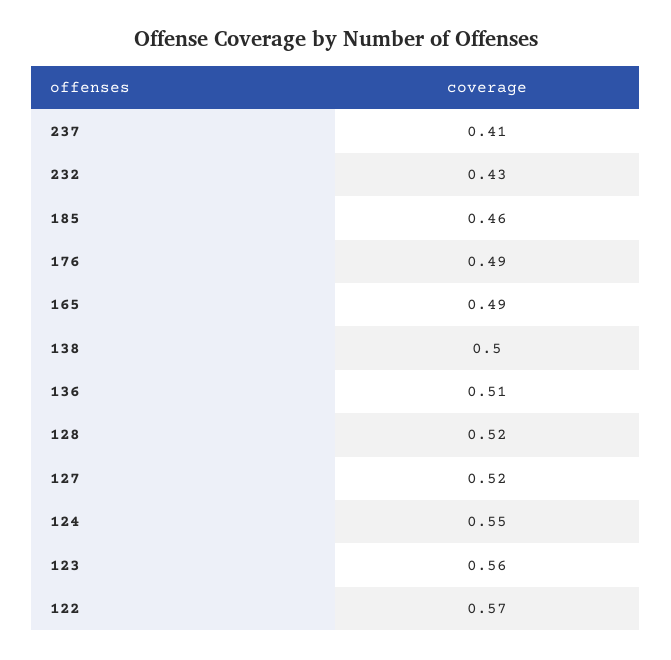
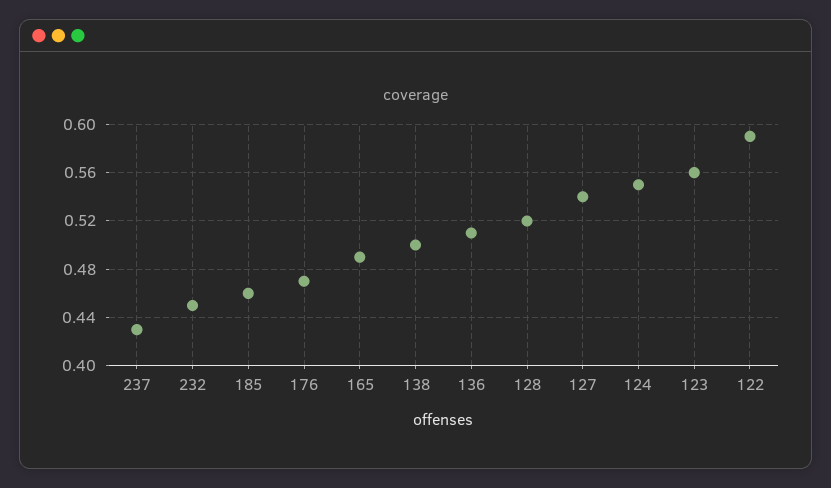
  {
-   "237": 0.41,
+   "237": 0.43,
-   "232": 0.43,
+   "232": 0.45,
    "185": 0.46,
-   "176": 0.49,
+   "176": 0.47,
    "165": 0.49,
    "138": 0.5,
    "136": 0.51,
    "128": 0.52,
-   "127": 0.52,
+   "127": 0.54,
    "124": 0.55,
    "123": 0.56,
-   "122": 0.57
+   "122": 0.59
  }

